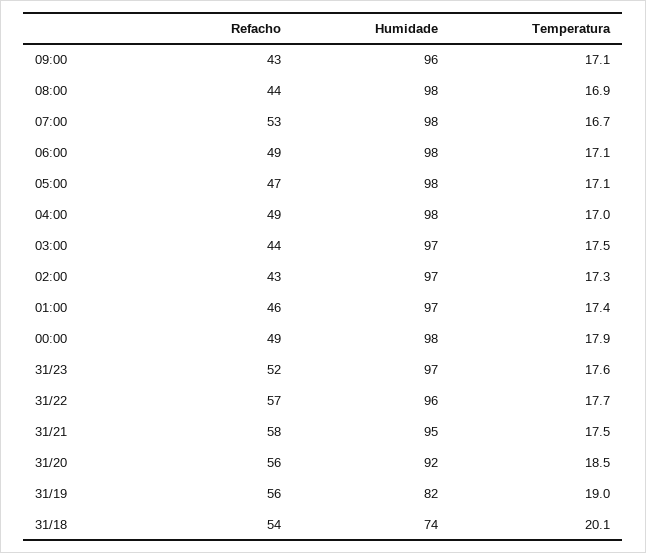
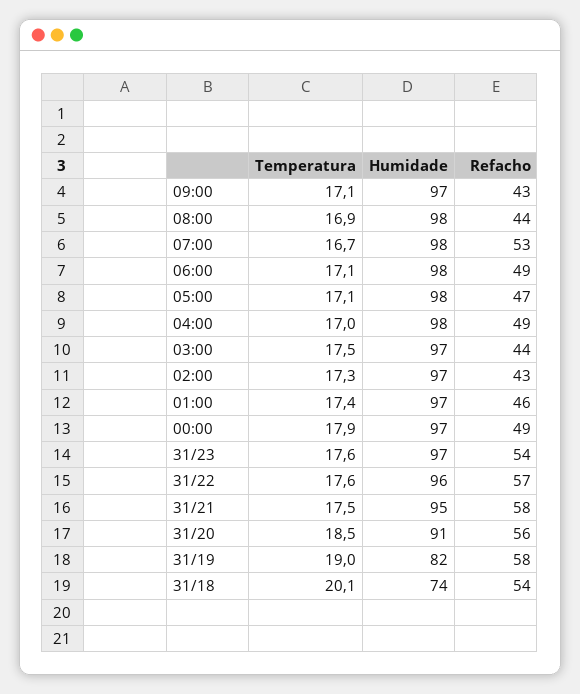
  {
    "Refacho": {
      "09:00": 43,
      "08:00": 44,
      "07:00": 53,
      "06:00": 49,
      "05:00": 47,
      "04:00": 49,
      "03:00": 44,
      "02:00": 43,
      "01:00": 46,
      "00:00": 49,
-     "31/23": 52,
+     "31/23": 54,
      "31/22": 57,
      "31/21": 58,
      "31/20": 56,
-     "31/19": 56,
+     "31/19": 58,
      "31/18": 54
    },
    "Humidade": {
-     "09:00": 96,
+     "09:00": 97,
      "08:00": 98,
      "07:00": 98,
      "06:00": 98,
      "05:00": 98,
      "04:00": 98,
      "03:00": 97,
      "02:00": 97,
      "01:00": 97,
-     "00:00": 98,
+     "00:00": 97,
      "31/23": 97,
      "31/22": 96,
      "31/21": 95,
-     "31/20": 92,
+     "31/20": 91,
      "31/19": 82,
      "31/18": 74
    },
    "Temperatura": {
      "09:00": 17.1,
      "08:00": 16.9,
      "07:00": 16.7,
      "06:00": 17.1,
      "05:00": 17.1,
      "04:00": 17,
      "03:00": 17.5,
      "02:00": 17.3,
      "01:00": 17.4,
      "00:00": 17.9,
      "31/23": 17.6,
-     "31/22": 17.7,
+     "31/22": 17.6,
      "31/21": 17.5,
      "31/20": 18.5,
      "31/19": 19,
      "31/18": 20.1
    }
  }

